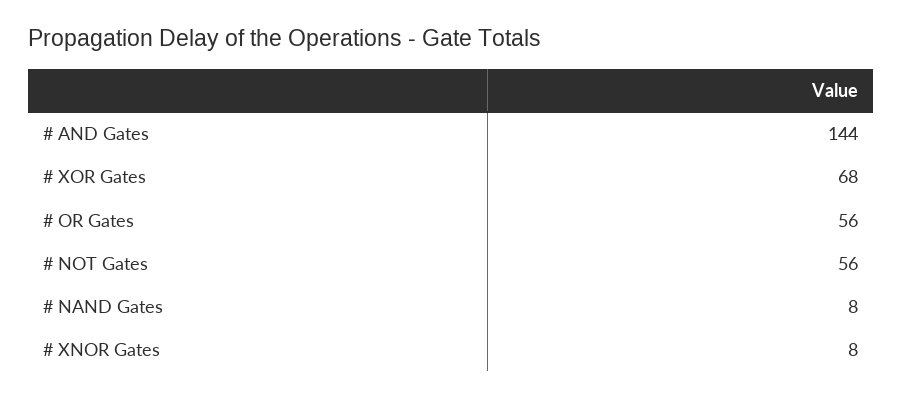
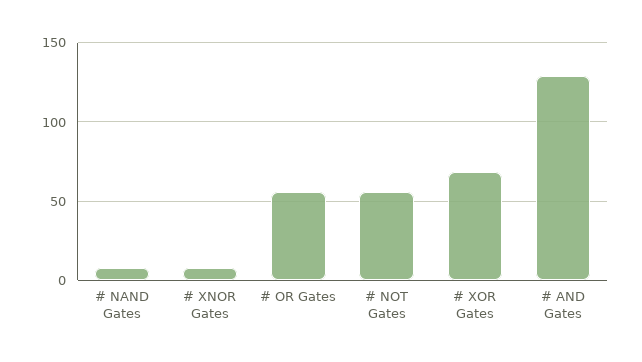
  {
-   "# AND Gates": 144,
+   "# AND Gates": 130,
    "# XOR Gates": 68,
    "# OR Gates": 56,
    "# NOT Gates": 56,
    "# NAND Gates": 8,
    "# XNOR Gates": 8
  }

